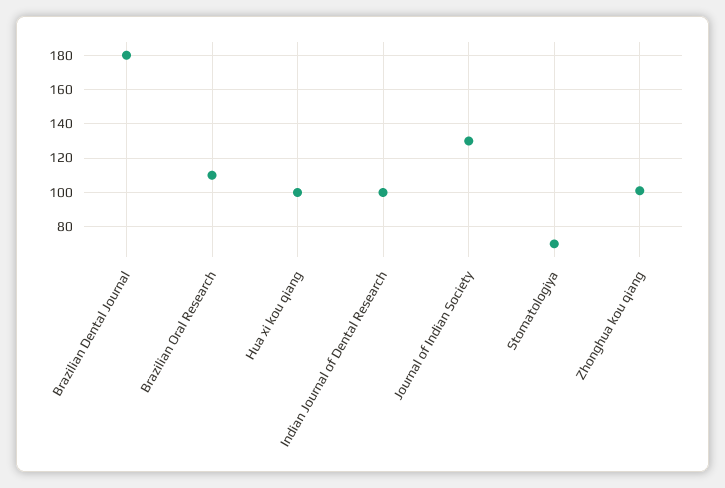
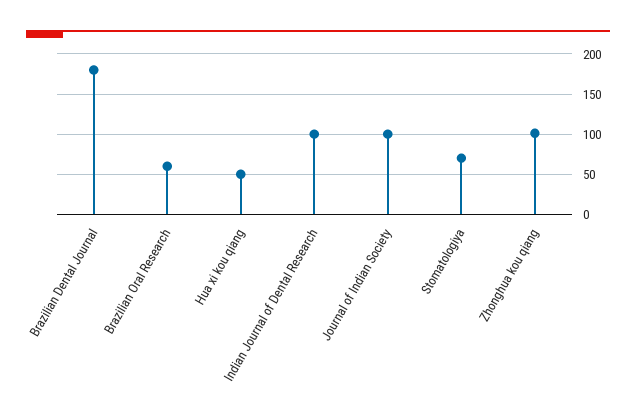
  {
    "Brazilian Dental Journal": 180,
-   "Brazilian Oral Research": 110,
+   "Brazilian Oral Research": 60,
-   "Hua xi kou qiang": 100,
+   "Hua xi kou qiang": 50,
    "Indian Journal of Dental Research": 100,
-   "Journal of Indian Society": 130,
+   "Journal of Indian Society": 100,
    "Stomatologiya": 70,
    "Zhonghua kou qiang": 100
  }

